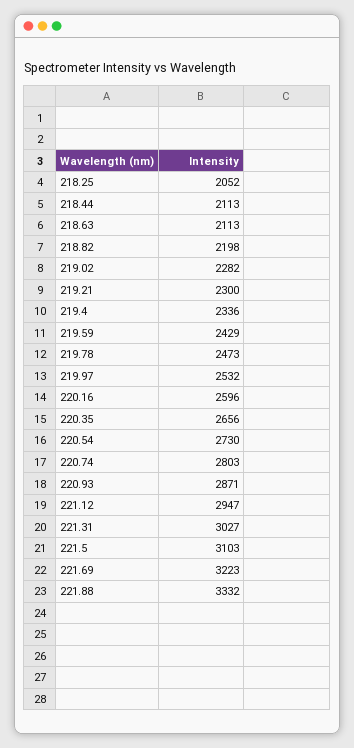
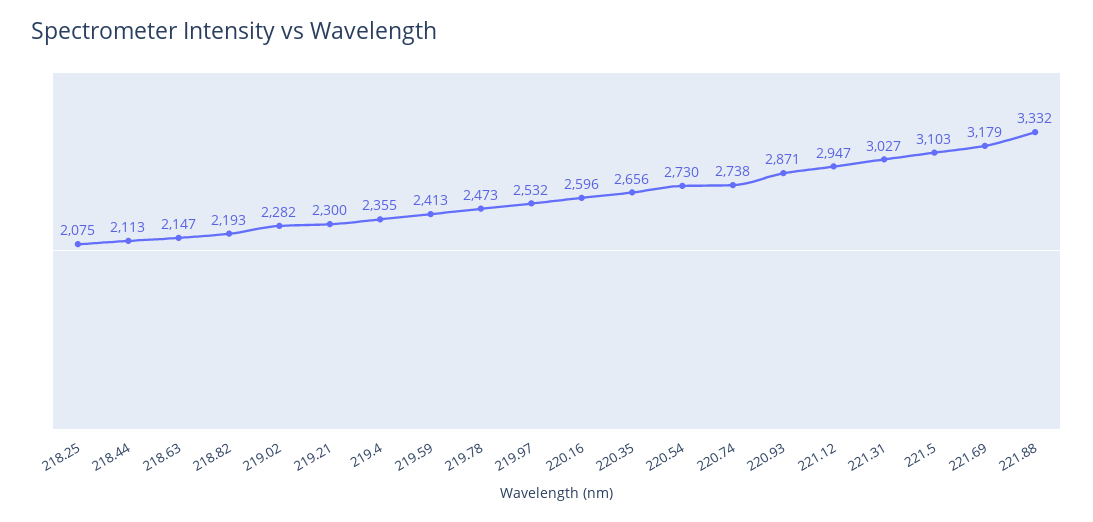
  {
-   "218.25": 2052,
+   "218.25": 2075,
    "218.44": 2113,
-   "218.63": 2113,
+   "218.63": 2147,
-   "218.82": 2198,
+   "218.82": 2193,
    "219.02": 2282,
    "219.21": 2300,
-   "219.4": 2336,
+   "219.4": 2355,
-   "219.59": 2429,
+   "219.59": 2413,
    "219.78": 2473,
    "219.97": 2532,
    "220.16": 2596,
    "220.35": 2656,
    "220.54": 2730,
-   "220.74": 2803,
+   "220.74": 2738,
    "220.93": 2871,
    "221.12": 2947,
    "221.31": 3027,
    "221.5": 3103,
-   "221.69": 3223,
+   "221.69": 3179,
    "221.88": 3332
  }

